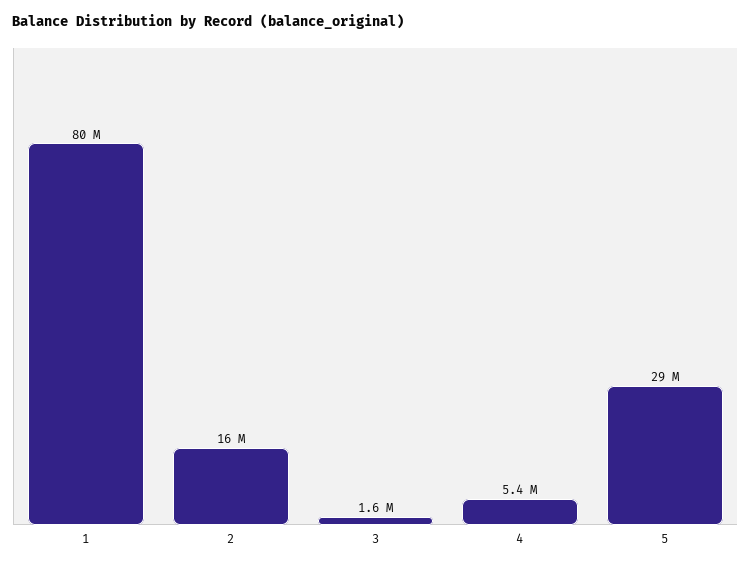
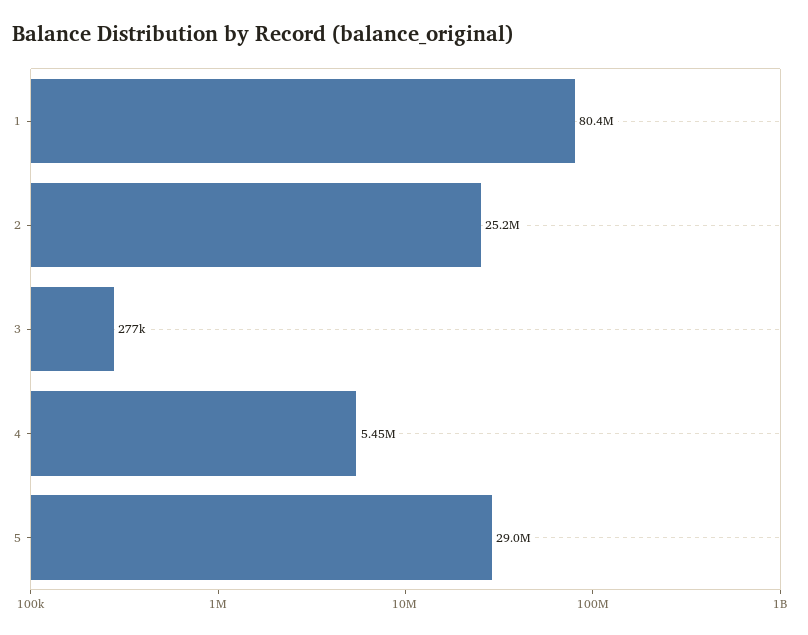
  {
    "1": 80400000,
-   "2": 16000000,
+   "2": 25200000,
-   "3": 1600000,
+   "3": 277000,
    "4": 5450000,
    "5": 29000000
  }

